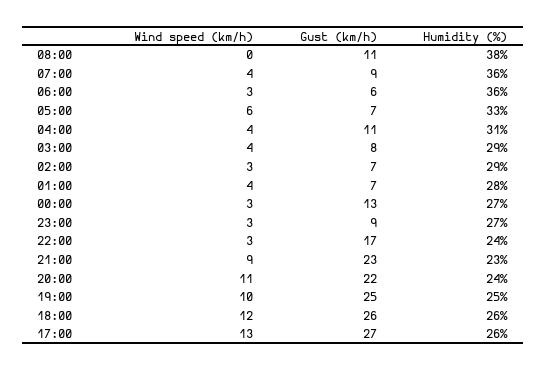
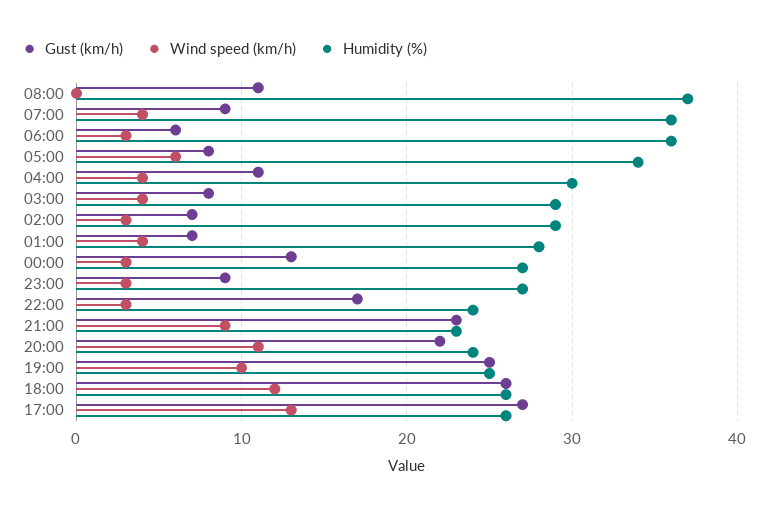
  {
    "Wind speed (km/h)": {
      "08:00": 0,
      "07:00": 4,
      "06:00": 3,
      "05:00": 6,
      "04:00": 4,
      "03:00": 4,
      "02:00": 3,
      "01:00": 4,
      "00:00": 3,
      "23:00": 3,
      "22:00": 3,
      "21:00": 9,
      "20:00": 11,
      "19:00": 10,
      "18:00": 12,
      "17:00": 13
    },
    "Gust (km/h)": {
      "08:00": 11,
      "07:00": 9,
      "06:00": 6,
-     "05:00": 7,
+     "05:00": 8,
      "04:00": 11,
      "03:00": 8,
      "02:00": 7,
      "01:00": 7,
      "00:00": 13,
      "23:00": 9,
      "22:00": 17,
      "21:00": 23,
      "20:00": 22,
      "19:00": 25,
      "18:00": 26,
      "17:00": 27
    },
    "Humidity (%)": {
-     "08:00": 38,
+     "08:00": 37,
      "07:00": 36,
      "06:00": 36,
-     "05:00": 33,
+     "05:00": 34,
-     "04:00": 31,
+     "04:00": 30,
      "03:00": 29,
      "02:00": 29,
      "01:00": 28,
      "00:00": 27,
      "23:00": 27,
      "22:00": 24,
      "21:00": 23,
      "20:00": 24,
      "19:00": 25,
      "18:00": 26,
      "17:00": 26
    }
  }

